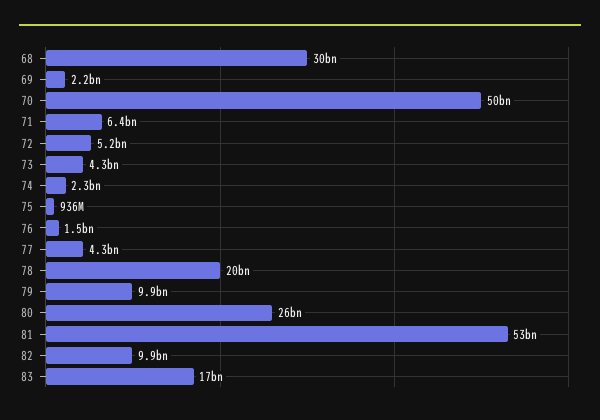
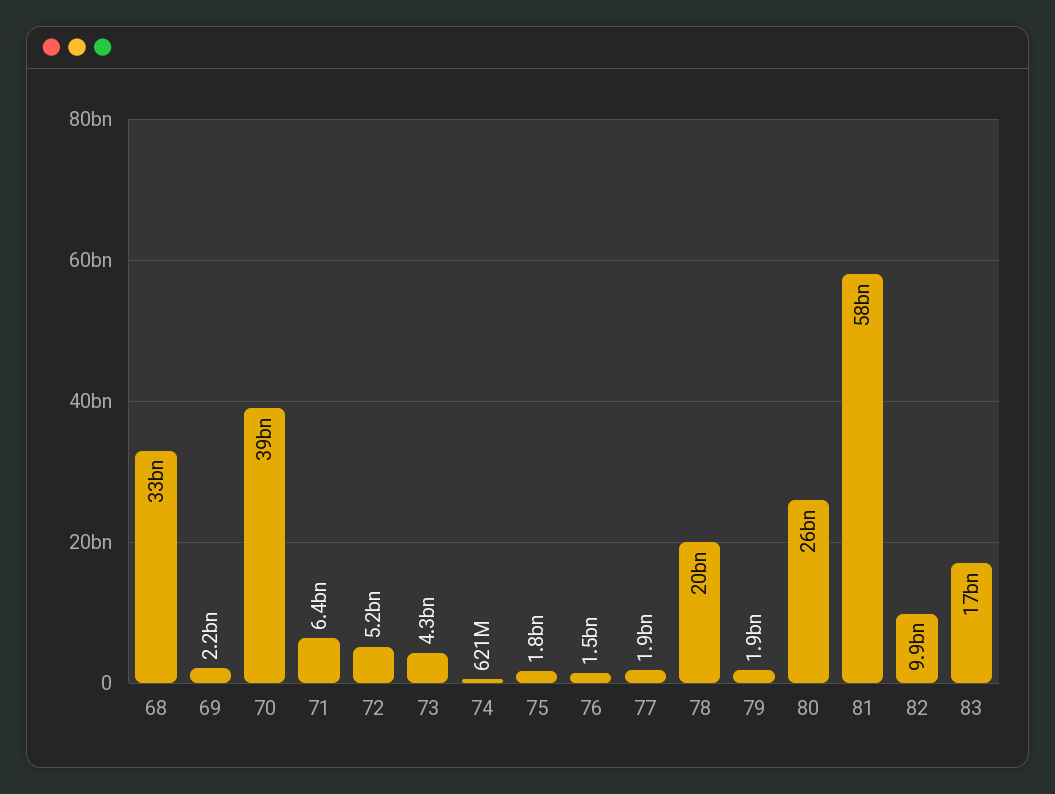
  {
-   "68": 30000000000,
+   "68": 33000000000,
    "69": 2200000000,
-   "70": 50000000000,
+   "70": 39000000000,
    "71": 6400000000,
    "72": 5200000000,
    "73": 4300000000,
-   "74": 2300000000,
+   "74": 621000000,
-   "75": 936000000,
+   "75": 1800000000,
    "76": 1500000000,
-   "77": 4300000000,
+   "77": 1900000000,
    "78": 20000000000,
-   "79": 9900000000,
+   "79": 1900000000,
    "80": 26000000000,
-   "81": 53000000000,
+   "81": 58000000000,
    "82": 9900000000,
    "83": 17000000000
  }

